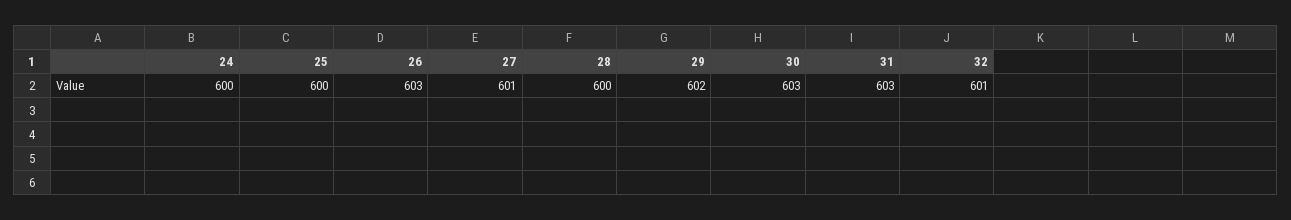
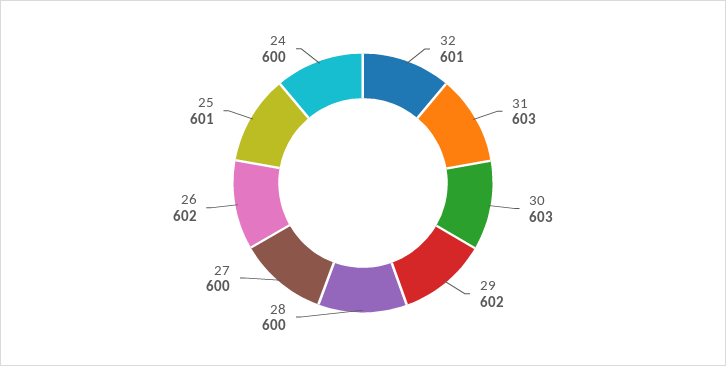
  {
    "24": 600,
-   "25": 600,
+   "25": 601,
-   "26": 603,
+   "26": 602,
-   "27": 601,
+   "27": 600,
    "28": 600,
    "29": 602,
    "30": 603,
    "31": 603,
    "32": 601
  }

